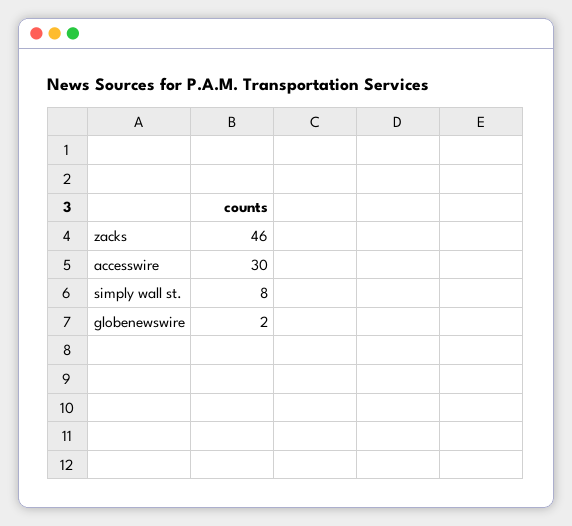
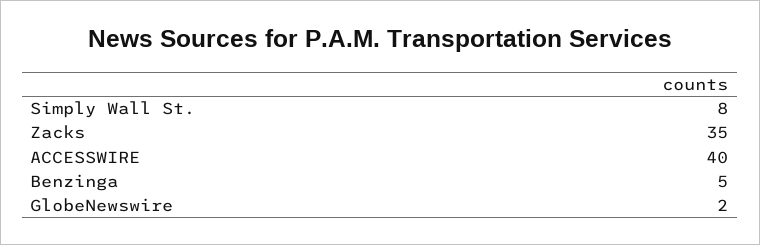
  {
-   "zacks": 46,
+   "zacks": 35,
-   "accesswire": 30,
+   "accesswire": 40,
    "simply wall st.": 8,
-   "globenewswire": 2
+   "globenewswire": 2,
+   "Benzinga": 5
  }

